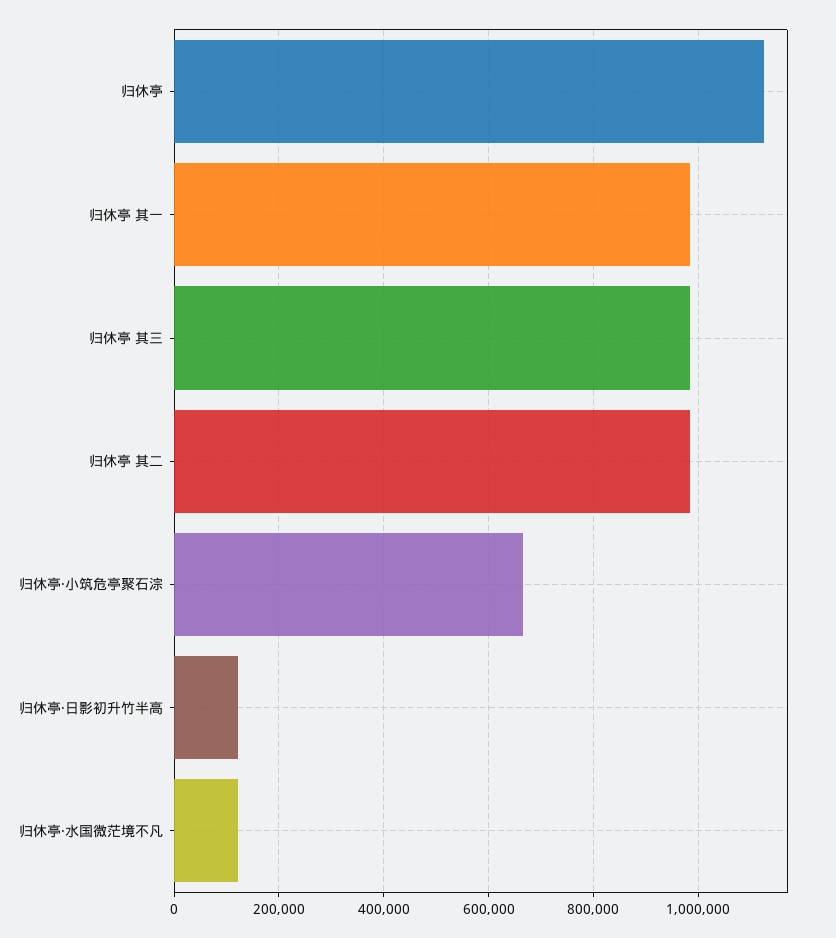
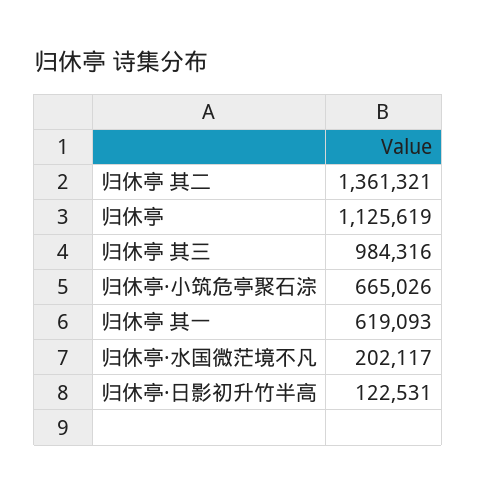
  {
    "归休亭": 1125619,
-   "归休亭 其一": 980000,
+   "归休亭 其一": 619093,
    "归休亭 其三": 984316,
-   "归休亭 其二": 980000,
+   "归休亭 其二": 1361321,
    "归休亭·小筑危亭聚石淙": 665026,
    "归休亭·日影初升竹半高": 122531,
-   "归休亭·水国微茫境不凡": 120000
+   "归休亭·水国微茫境不凡": 202117
  }

